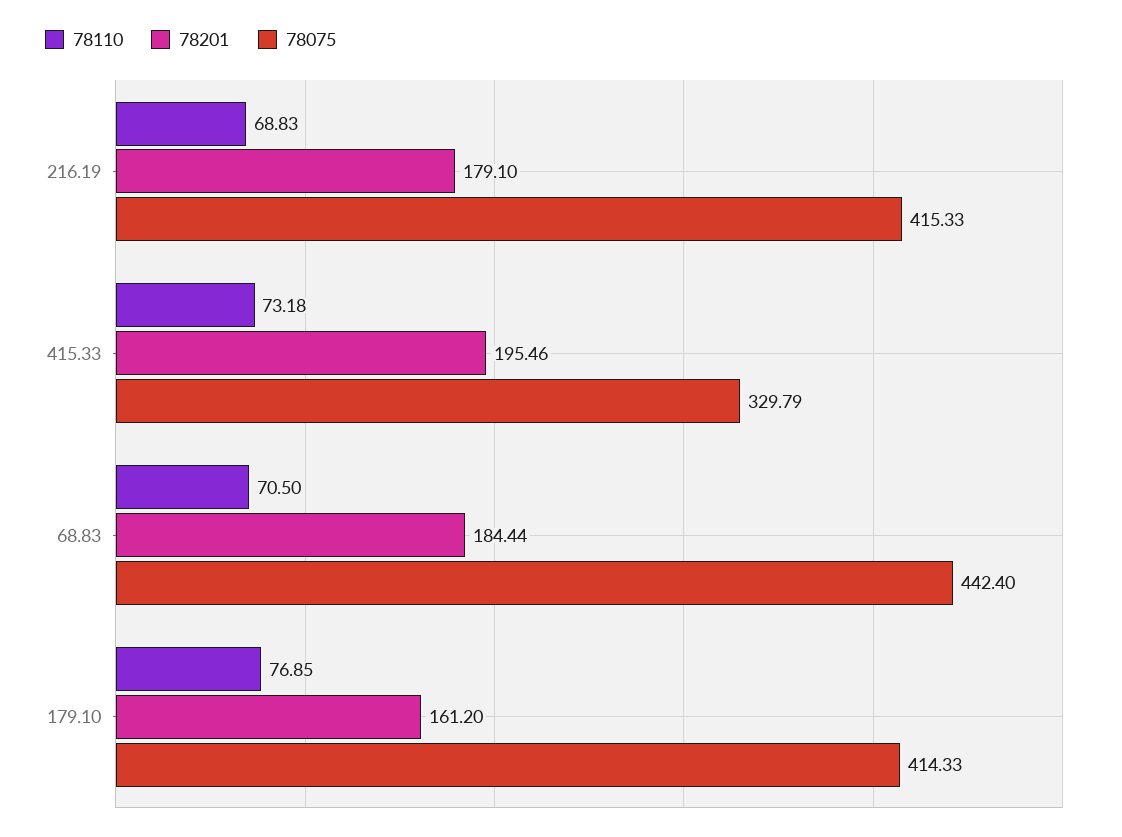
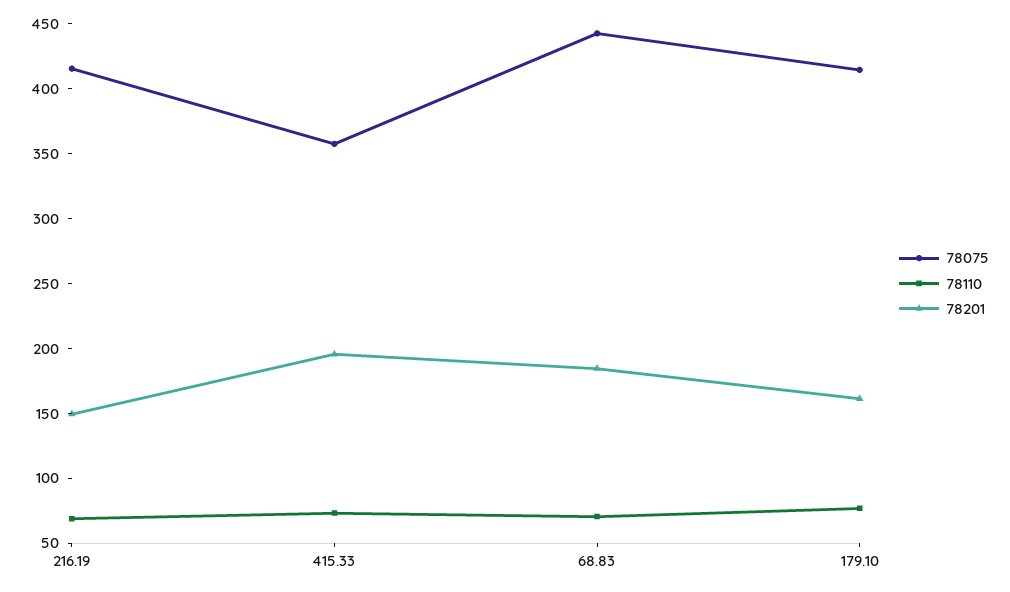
  {
    "78110": {
      "216.19": 68.83,
      "415.33": 73.18,
      "68.83": 70.5,
      "179.10": 76.85
    },
    "78201": {
-     "216.19": 179.1,
+     "216.19": 150,
      "415.33": 195.46,
      "68.83": 184.44,
      "179.10": 161.2
    },
    "78075": {
      "216.19": 415.33,
-     "415.33": 329.79,
+     "415.33": 360,
      "68.83": 442.4,
      "179.10": 414.33
    }
  }

